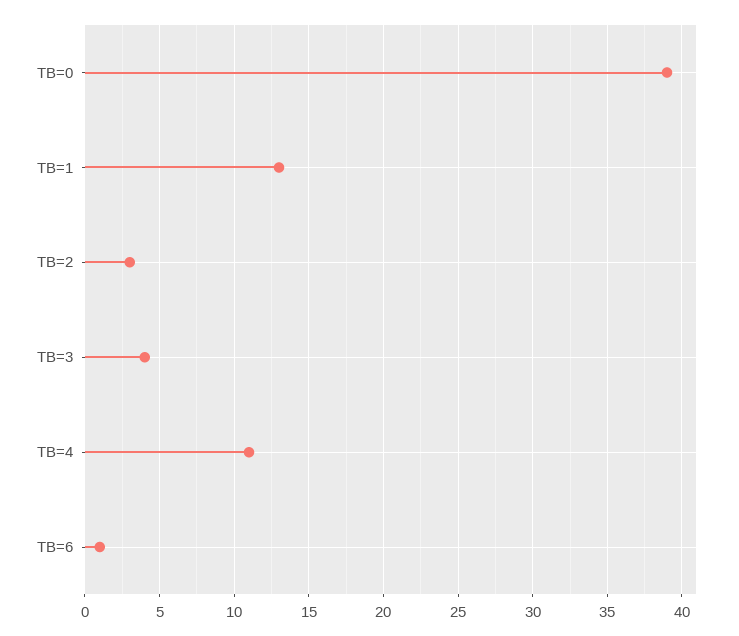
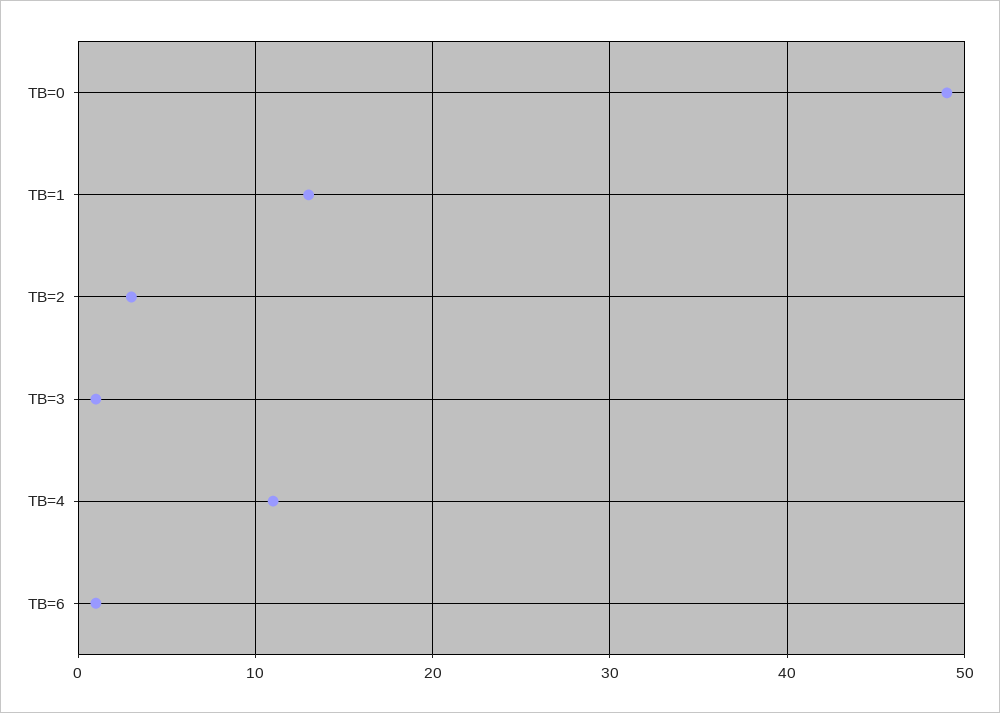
  {
-   "TB=0": 39,
+   "TB=0": 49,
    "TB=1": 13,
    "TB=2": 3,
-   "TB=3": 4,
+   "TB=3": 1,
    "TB=4": 11,
    "TB=6": 1
  }

